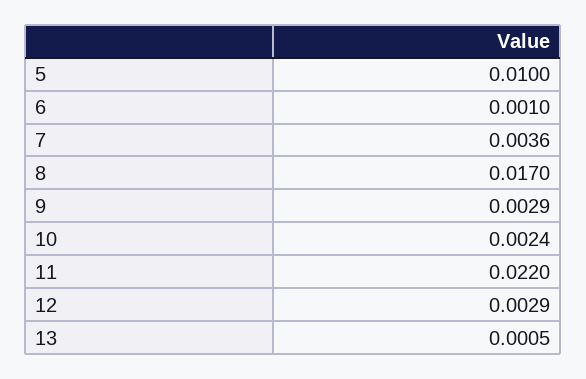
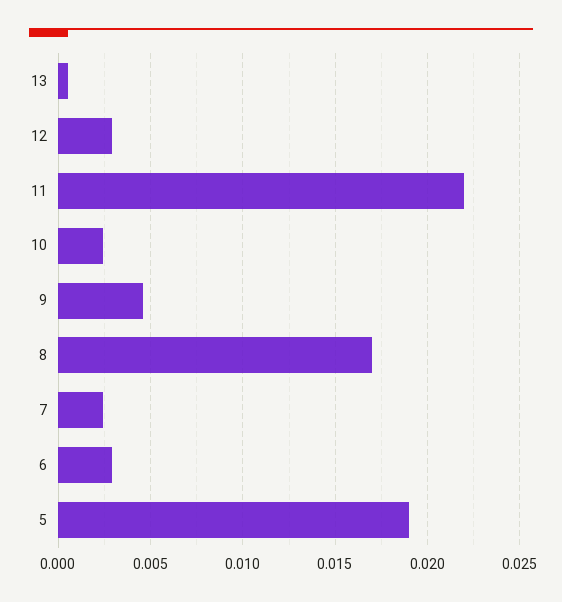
  {
-   "5": 0.01,
+   "5": 0.019,
-   "6": 0.001,
+   "6": 0.003,
-   "7": 0.0036,
+   "7": 0.0025,
    "8": 0.017,
-   "9": 0.0029,
+   "9": 0.0045,
    "10": 0.0024,
    "11": 0.022,
    "12": 0.0029,
    "13": 0.0005
  }

